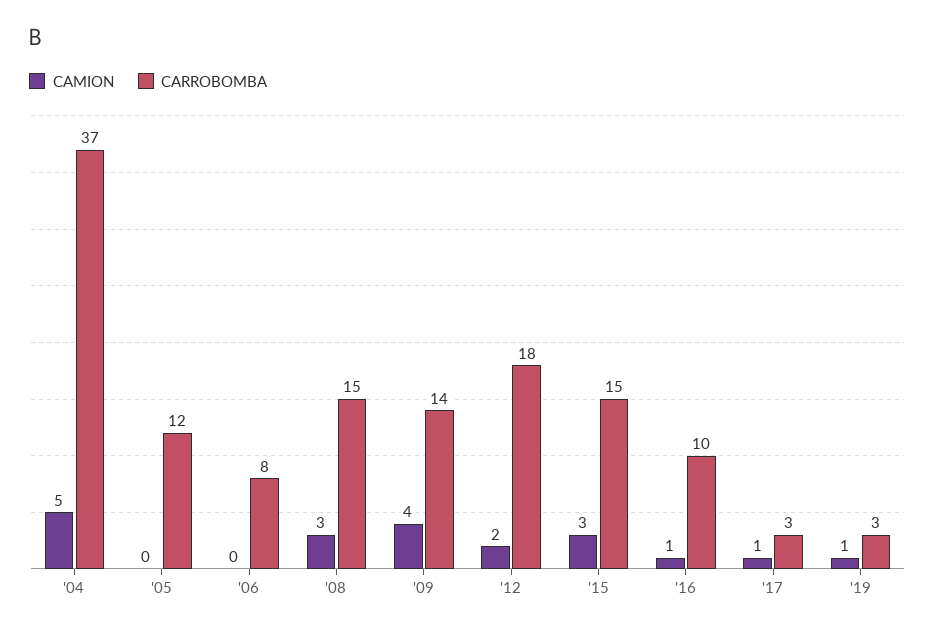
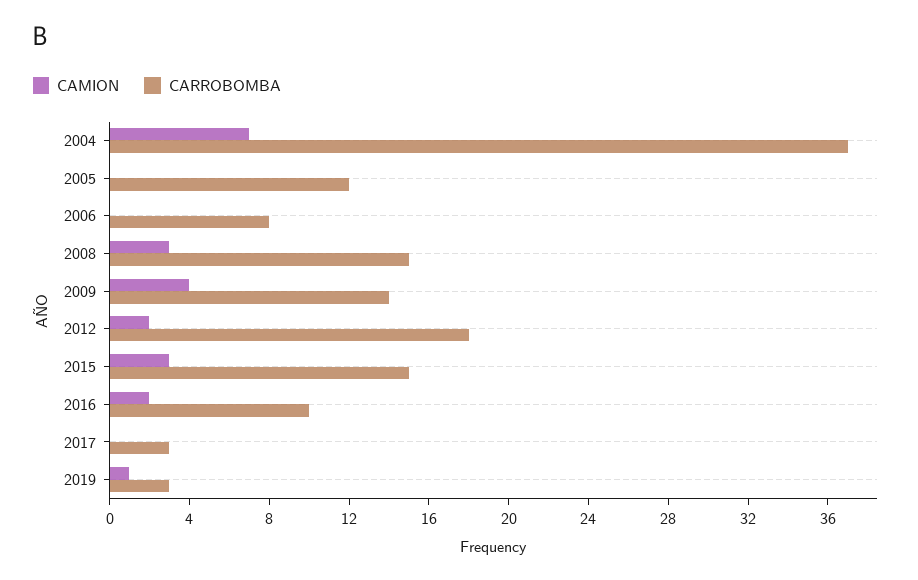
  {
    "CAMION": {
-     "'04": 5,
+     "'04": 7,
      "'05": 0,
      "'06": 0,
      "'08": 3,
      "'09": 4,
      "'12": 2,
      "'15": 3,
-     "'16": 1,
+     "'16": 2,
-     "'17": 1,
+     "'17": 0,
      "'19": 1
    },
    "CARROBOMBA": {
      "'04": 37,
      "'05": 12,
      "'06": 8,
      "'08": 15,
      "'09": 14,
      "'12": 18,
      "'15": 15,
      "'16": 10,
      "'17": 3,
      "'19": 3
    }
  }

